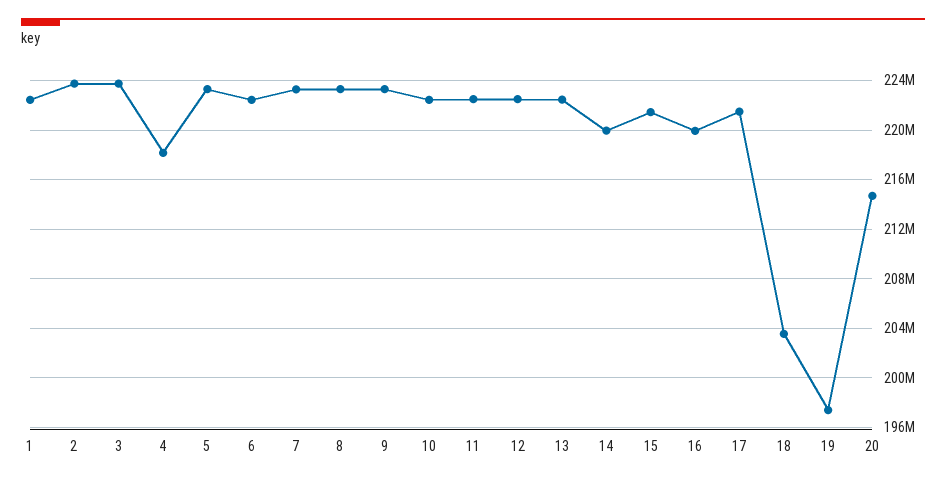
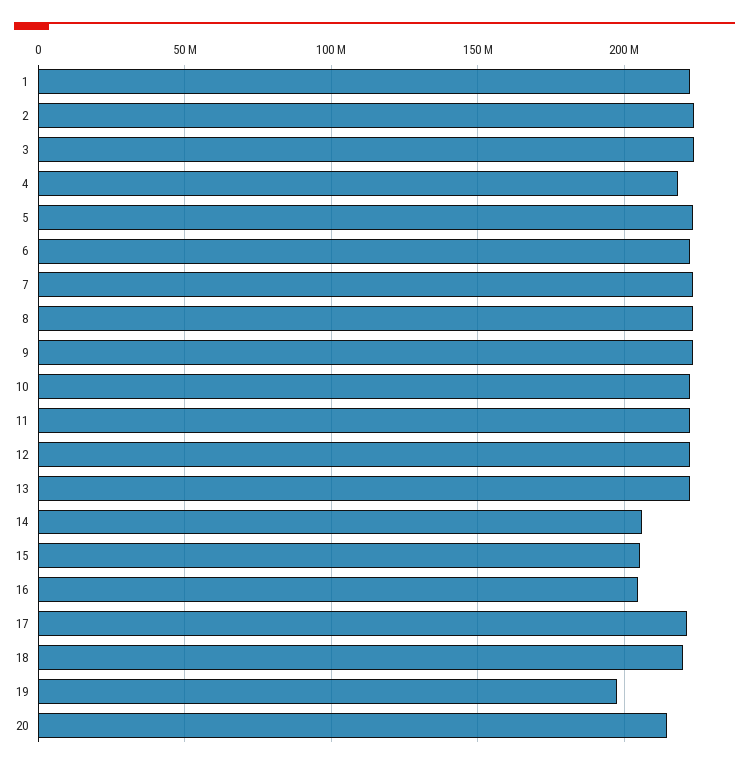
  {
    "1": 222500000,
    "2": 224000000,
    "3": 224000000,
    "4": 218000000,
    "5": 223500000,
    "6": 222500000,
    "7": 223500000,
    "8": 223500000,
    "9": 223500000,
    "10": 222500000,
    "11": 222500000,
    "12": 222500000,
    "13": 222500000,
-   "14": 220000000,
+   "14": 205000000,
-   "15": 221500000,
+   "15": 205000000,
-   "16": 220000000,
+   "16": 205000000,
    "17": 221500000,
-   "18": 203500000,
+   "18": 220000000,
    "19": 197500000,
    "20": 214500000
  }

